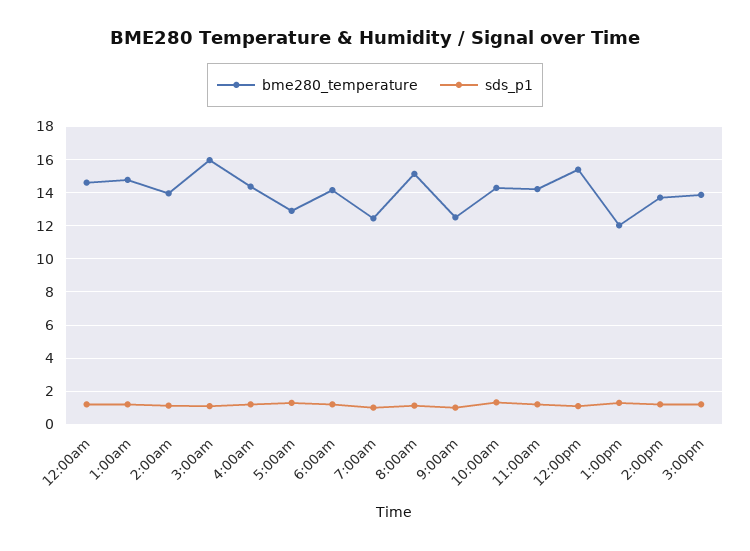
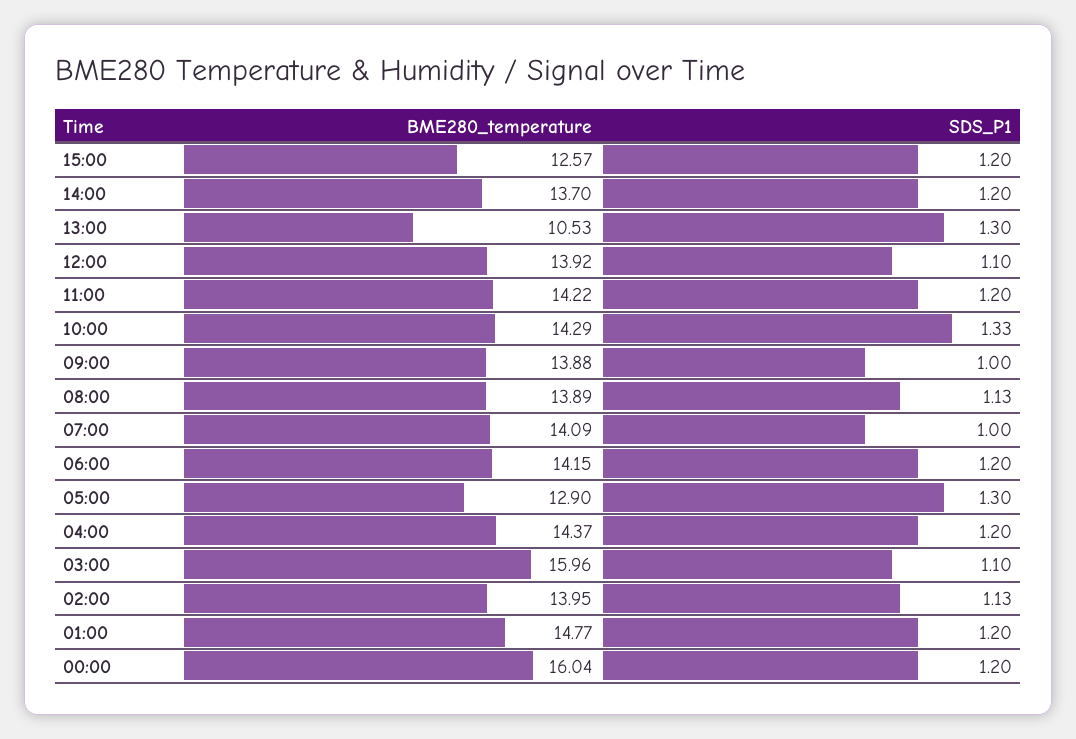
  {
    "bme280_temperature": {
-     "12:00am": 14.5,
+     "12:00am": 16.04,
      "1:00am": 14.77,
      "2:00am": 13.95,
      "3:00am": 15.96,
      "4:00am": 14.37,
      "5:00am": 12.9,
      "6:00am": 14.15,
-     "7:00am": 12.5,
+     "7:00am": 14.09,
-     "8:00am": 15,
+     "8:00am": 13.89,
-     "9:00am": 12.5,
+     "9:00am": 13.88,
      "10:00am": 14.29,
      "11:00am": 14.22,
-     "12:00pm": 15.5,
+     "12:00pm": 13.92,
-     "1:00pm": 12,
+     "1:00pm": 10.53,
      "2:00pm": 13.7,
-     "3:00pm": 14
+     "3:00pm": 12.57
    },
    "sds_p1": {
      "12:00am": 1.2,
      "1:00am": 1.2,
      "2:00am": 1.13,
      "3:00am": 1.1,
      "4:00am": 1.2,
      "5:00am": 1.3,
      "6:00am": 1.2,
      "7:00am": 1,
      "8:00am": 1.13,
      "9:00am": 1,
      "10:00am": 1.33,
      "11:00am": 1.2,
      "12:00pm": 1.1,
      "1:00pm": 1.3,
      "2:00pm": 1.2,
      "3:00pm": 1.2
    }
  }

